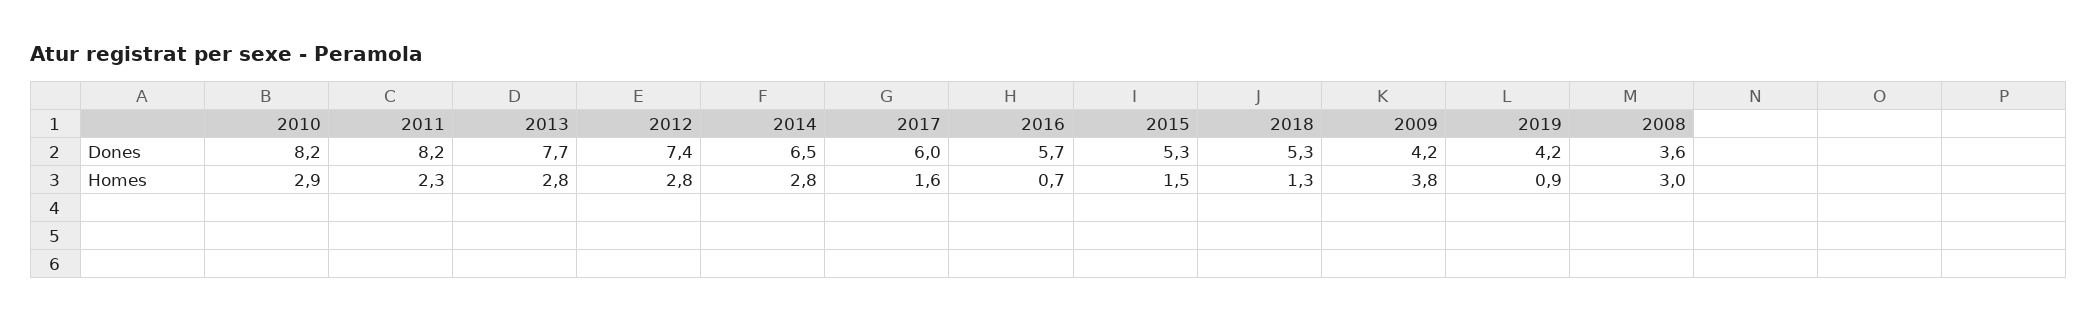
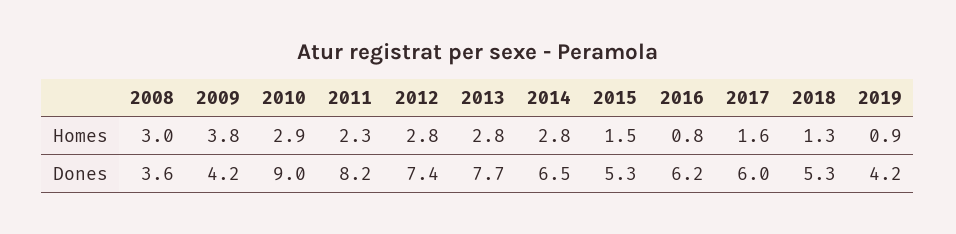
  {
    "2010": {
-     "Dones": 8.2,
+     "Dones": 9,
      "Homes": 2.9
    },
    "2011": {
      "Dones": 8.2,
      "Homes": 2.3
    },
    "2013": {
      "Dones": 7.7,
      "Homes": 2.8
    },
    "2012": {
      "Dones": 7.4,
      "Homes": 2.8
    },
    "2014": {
      "Dones": 6.5,
      "Homes": 2.8
    },
    "2017": {
      "Dones": 6,
      "Homes": 1.6
    },
    "2016": {
-     "Dones": 5.7,
+     "Dones": 6.2,
-     "Homes": 0.7
+     "Homes": 0.8
    },
    "2015": {
      "Dones": 5.3,
      "Homes": 1.5
    },
    "2018": {
      "Dones": 5.3,
      "Homes": 1.3
    },
    "2009": {
      "Dones": 4.2,
      "Homes": 3.8
    },
    "2019": {
      "Dones": 4.2,
      "Homes": 0.9
    },
    "2008": {
      "Dones": 3.6,
      "Homes": 3
    }
  }

